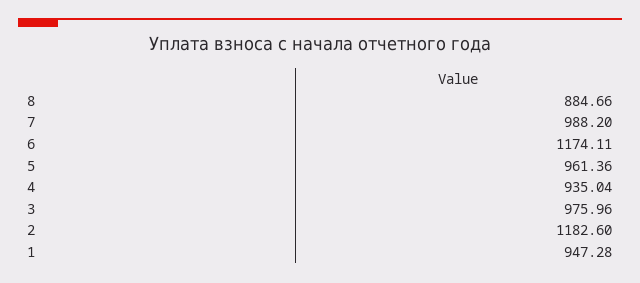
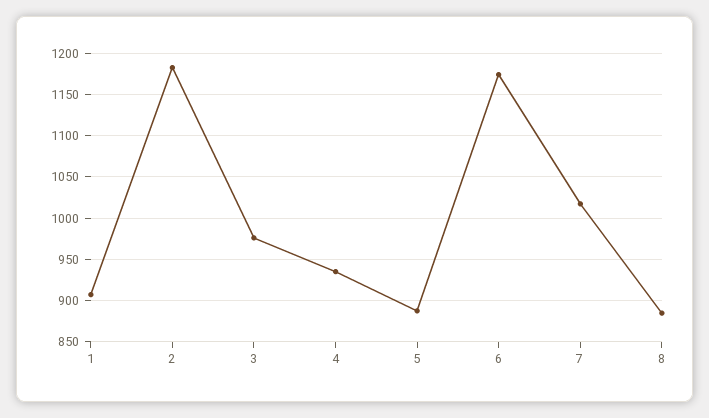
  {
    "8": 884.66,
-   "7": 988.2,
+   "7": 1020,
    "6": 1174.11,
-   "5": 961.36,
+   "5": 890,
    "4": 935.04,
    "3": 975.96,
    "2": 1182.6,
-   "1": 947.28
+   "1": 910
  }

